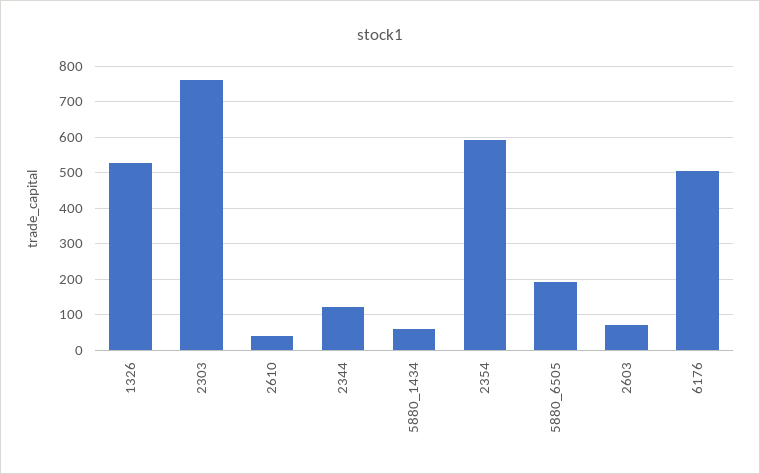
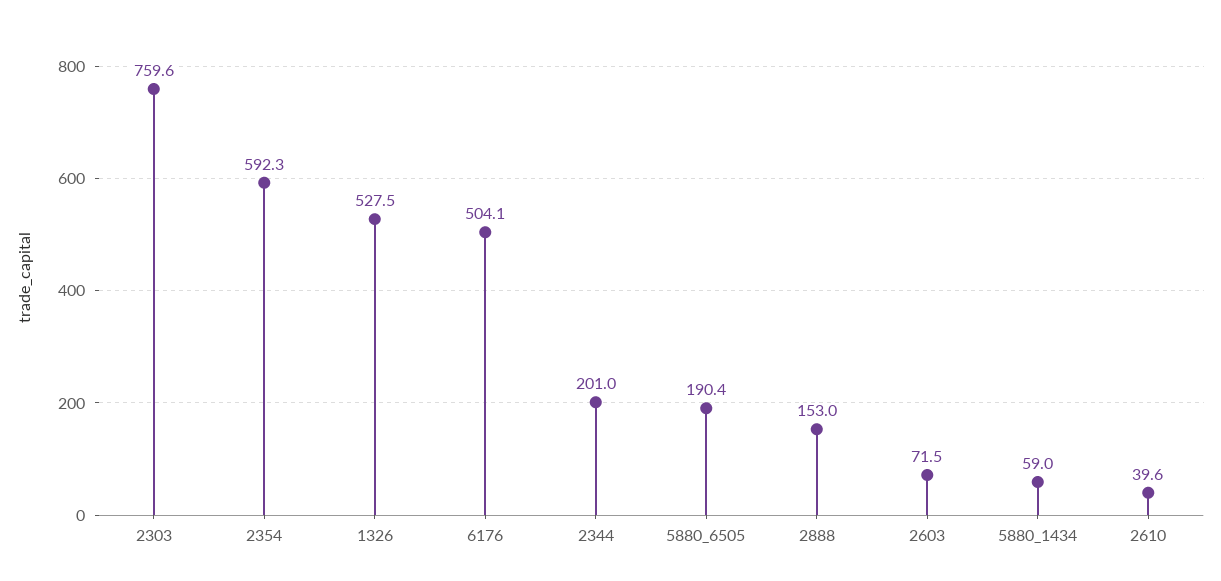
  {
    "1326": 527.5,
    "2303": 759.6,
    "2610": 39.6,
-   "2344": 120,
+   "2344": 201,
    "5880_1434": 59,
    "2354": 592.3,
    "5880_6505": 190.4,
    "2603": 71.5,
-   "6176": 504.1
+   "6176": 504.1,
+   "2888": 153
  }

